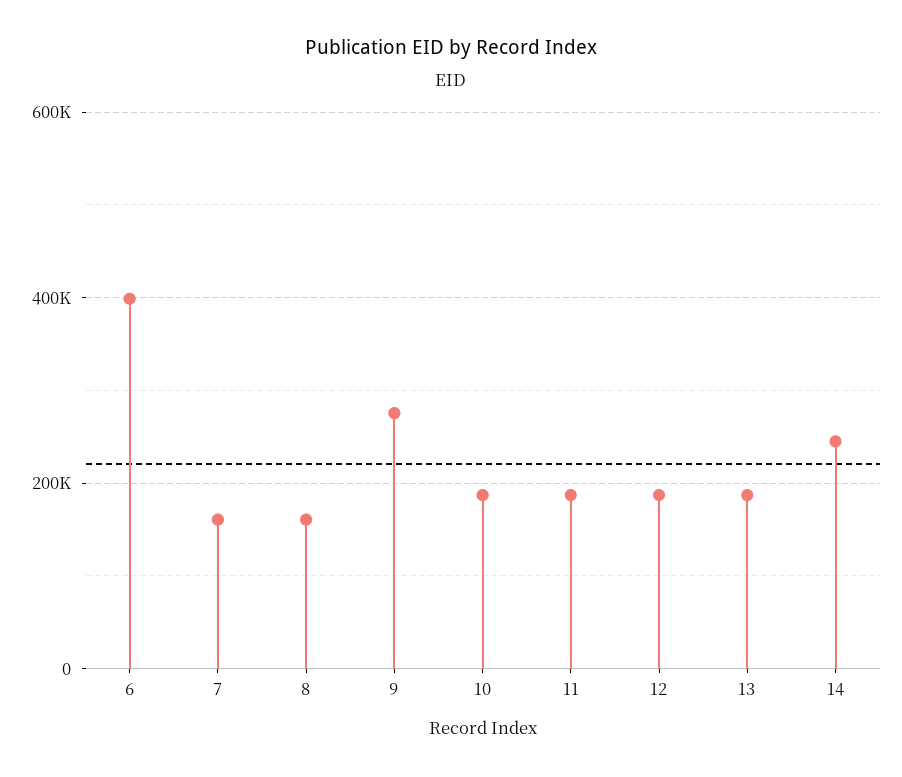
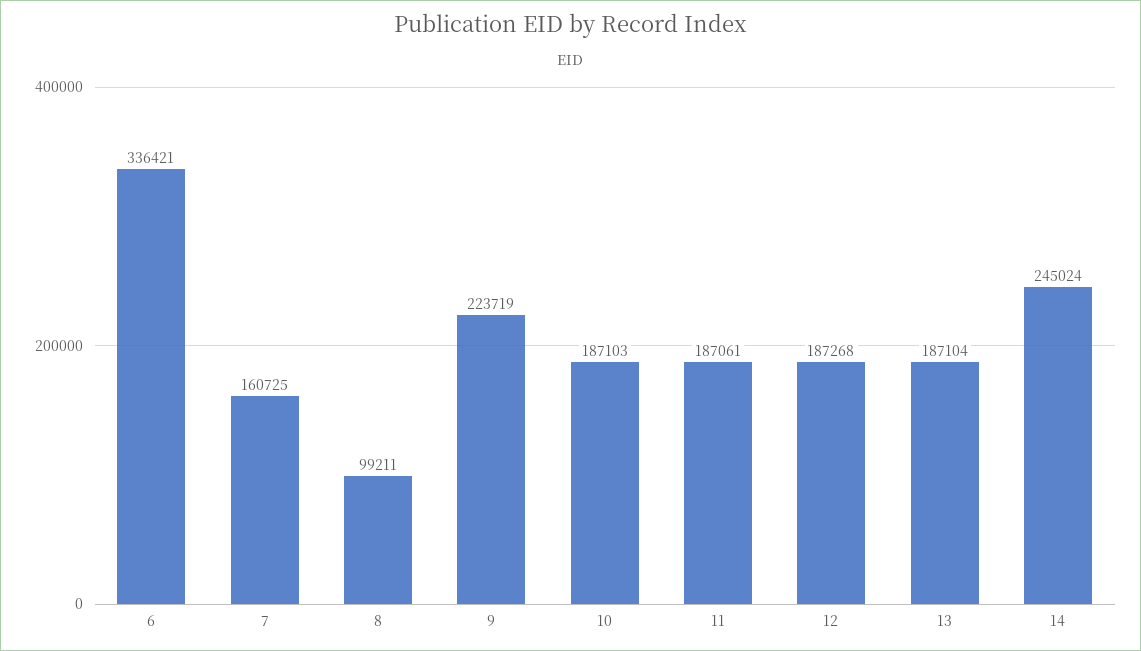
  {
-   "6": 400000,
+   "6": 336421,
    "7": 160725,
-   "8": 160000,
+   "8": 99211,
-   "9": 280000,
+   "9": 223719,
    "10": 187103,
    "11": 187061,
    "12": 187268,
    "13": 187104,
    "14": 245024
  }

